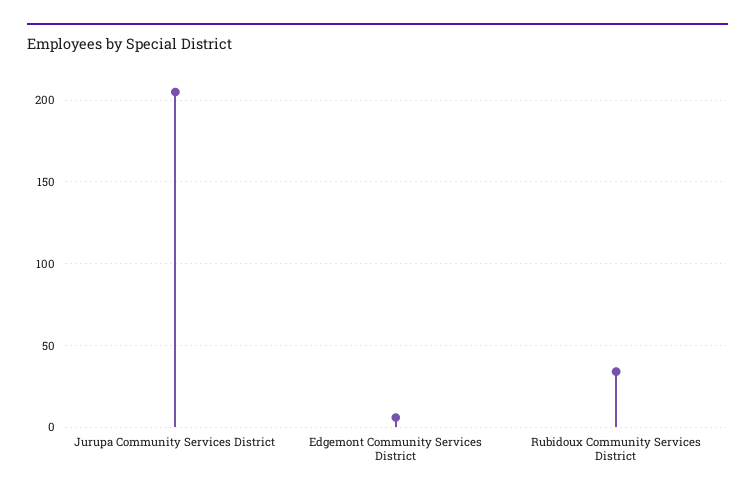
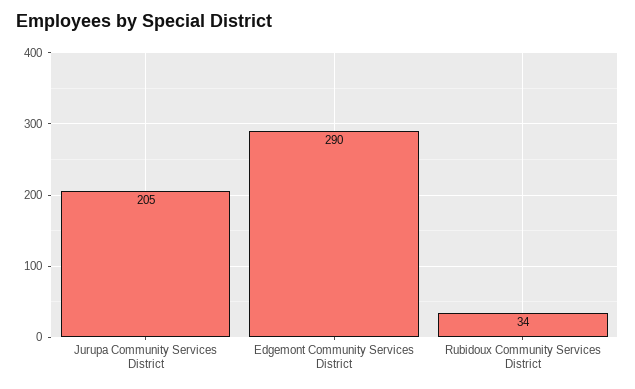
  {
    "Jurupa Community Services District": 205,
-   "Edgemont Community Services District": 5,
+   "Edgemont Community Services District": 290,
    "Rubidoux Community Services District": 34
  }

